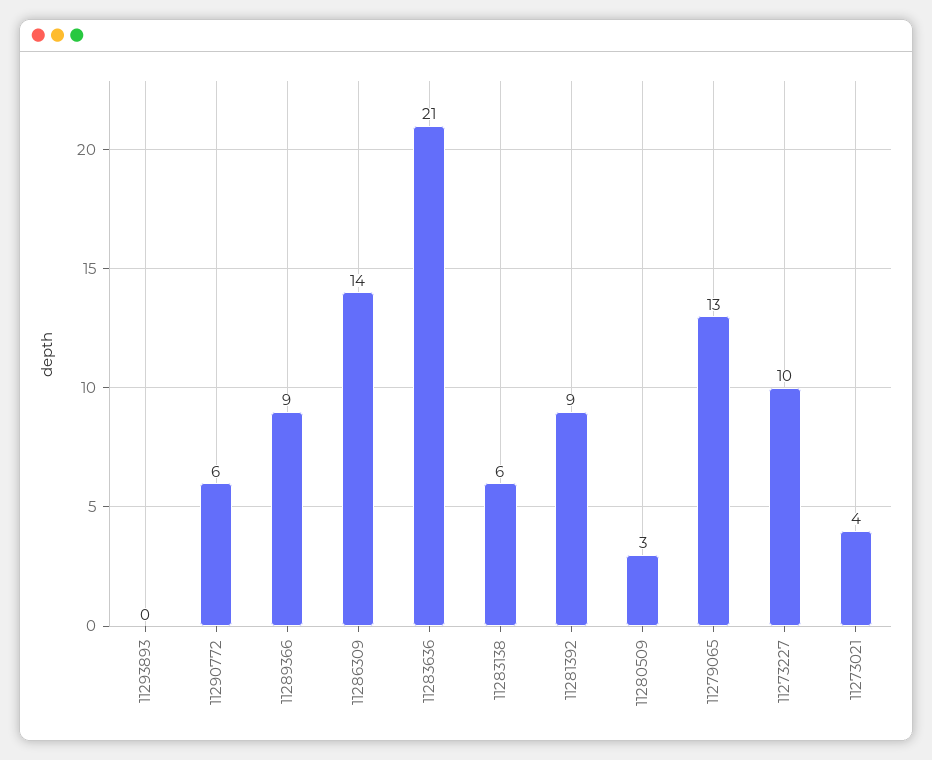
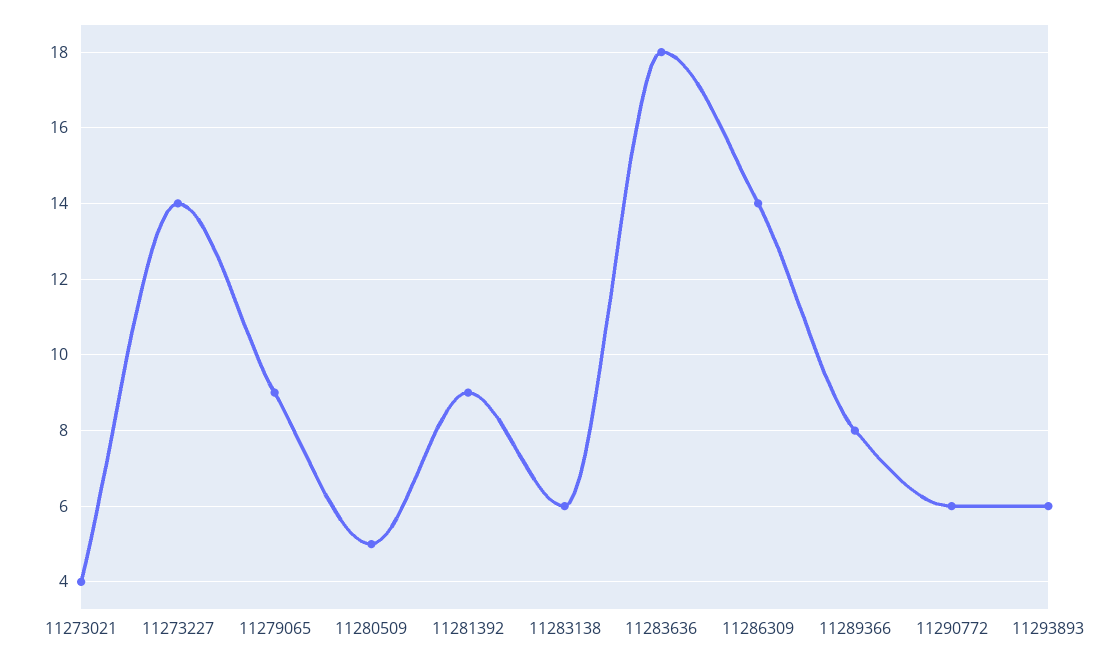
  {
-   "11293893": 0,
+   "11293893": 6,
    "11290772": 6,
-   "11289366": 9,
+   "11289366": 8,
    "11286309": 14,
-   "11283636": 21,
+   "11283636": 18,
    "11283138": 6,
    "11281392": 9,
-   "11280509": 3,
+   "11280509": 5,
-   "11279065": 13,
+   "11279065": 9,
-   "11273227": 10,
+   "11273227": 14,
    "11273021": 4
  }

